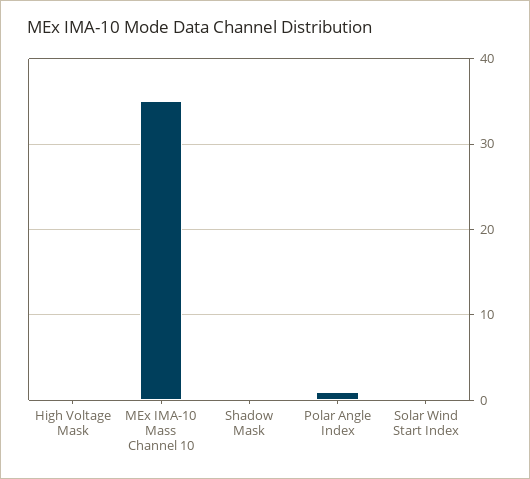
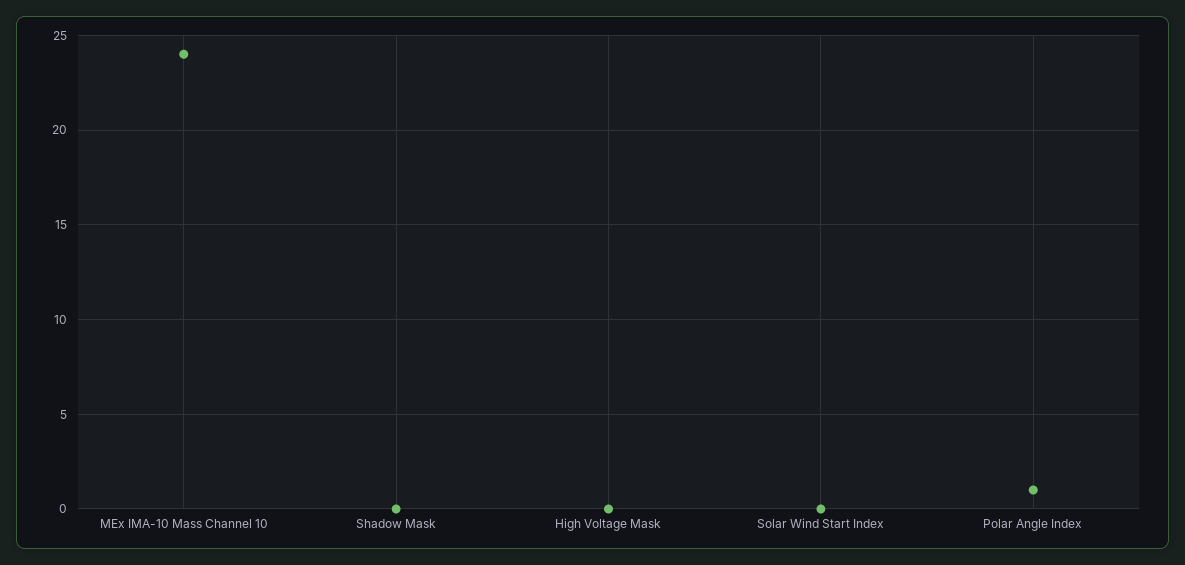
  {
    "High Voltage Mask": 0,
-   "MEx IMA-10 Mass Channel 10": 35,
+   "MEx IMA-10 Mass Channel 10": 24,
    "Shadow Mask": 0,
    "Polar Angle Index": 1,
    "Solar Wind Start Index": 0
  }

